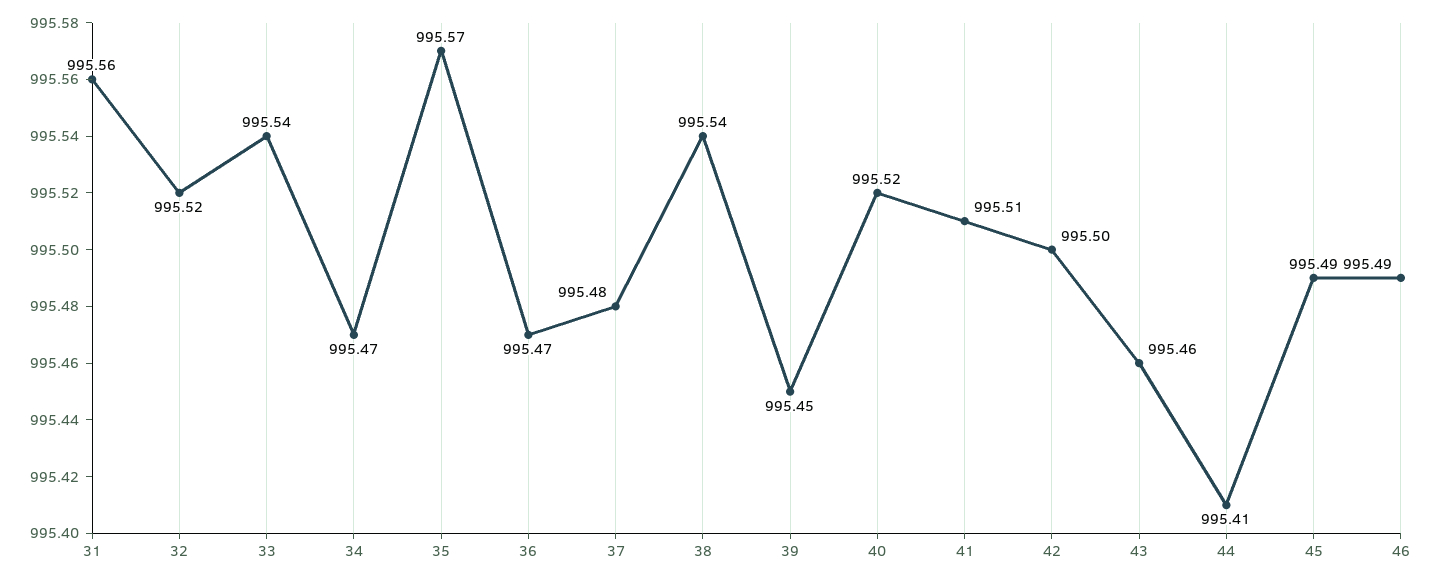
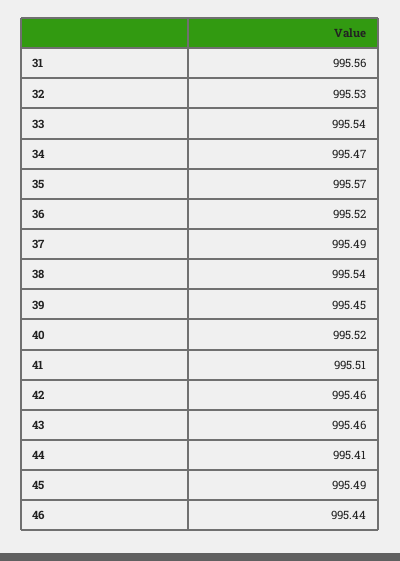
  {
    "31": 995.56,
-   "32": 995.52,
+   "32": 995.53,
    "33": 995.54,
    "34": 995.47,
    "35": 995.57,
-   "36": 995.47,
+   "36": 995.52,
-   "37": 995.48,
+   "37": 995.49,
    "38": 995.54,
    "39": 995.45,
    "40": 995.52,
    "41": 995.51,
-   "42": 995.5,
+   "42": 995.46,
    "43": 995.46,
    "44": 995.41,
    "45": 995.49,
-   "46": 995.49
+   "46": 995.44
  }

